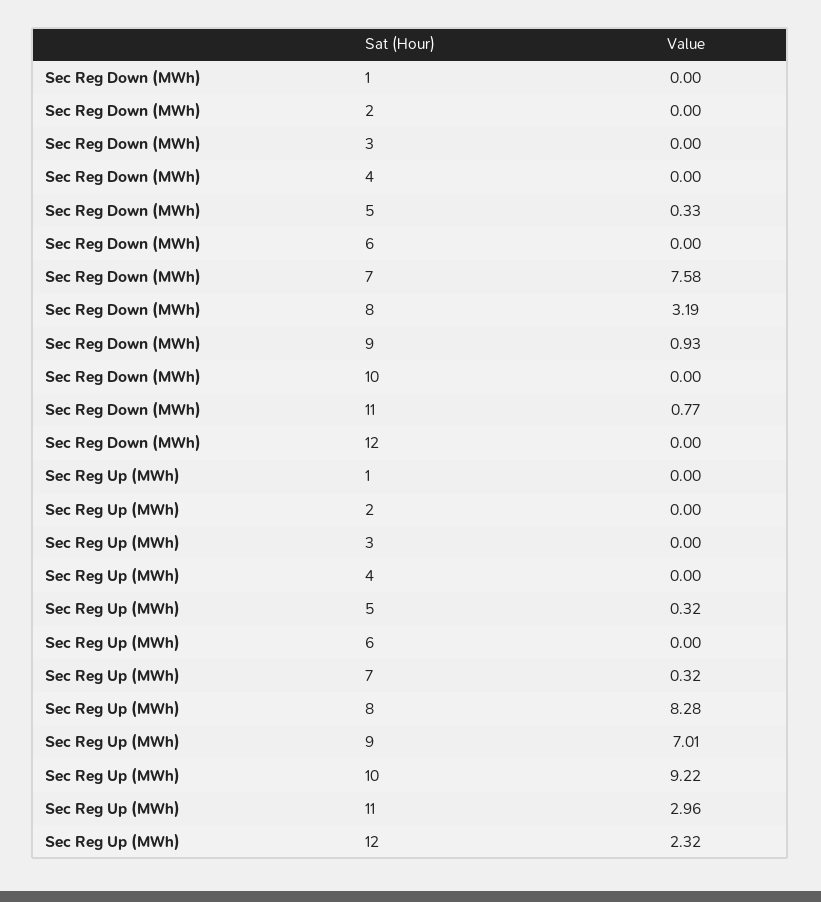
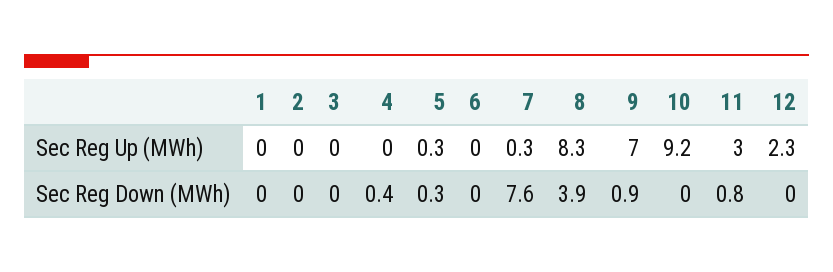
  {
    "Sec Reg Down (MWh)": {
      "1": 0,
      "2": 0,
      "3": 0,
-     "4": 0,
+     "4": 0.4,
      "5": 0.33,
      "6": 0,
      "7": 7.58,
-     "8": 3.19,
+     "8": 3.9,
      "9": 0.93,
      "10": 0,
      "11": 0.77,
      "12": 0
    },
    "Sec Reg Up (MWh)": {
      "1": 0,
      "2": 0,
      "3": 0,
      "4": 0,
      "5": 0.32,
      "6": 0,
      "7": 0.32,
      "8": 8.28,
      "9": 7.01,
      "10": 9.22,
      "11": 2.96,
      "12": 2.32
    }
  }

